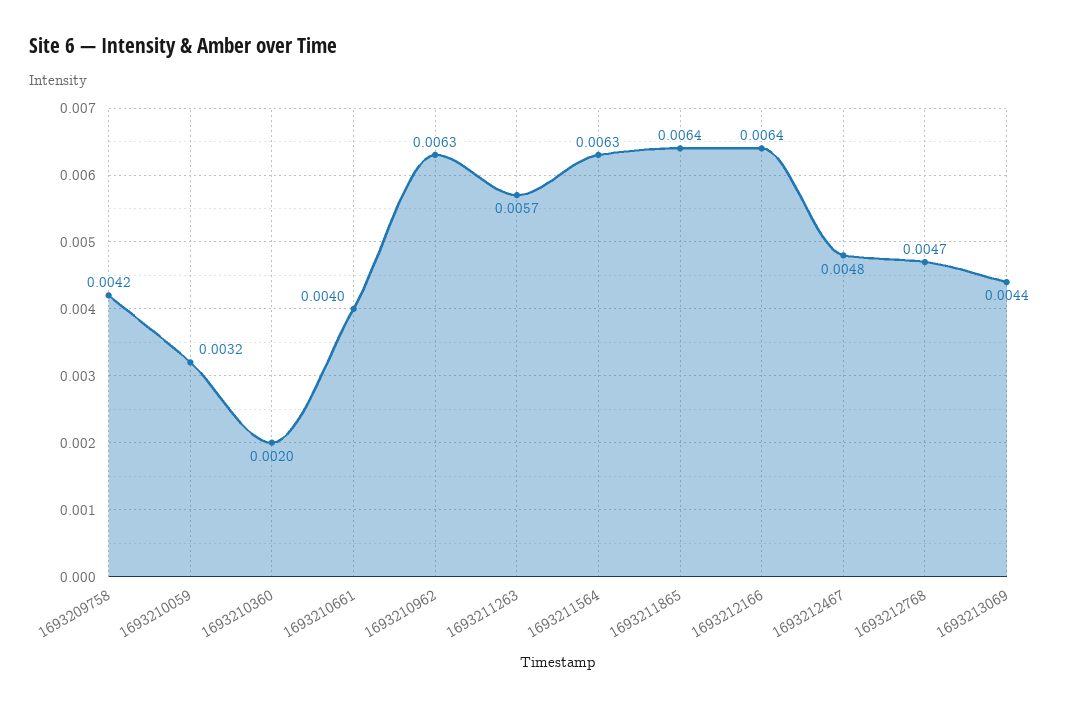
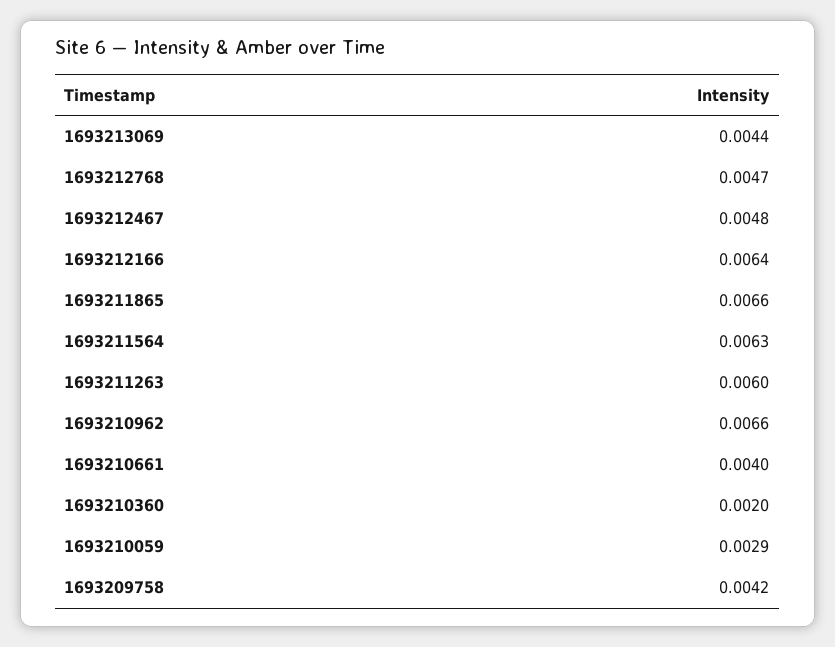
  {
    "1693209758": 0.0042,
-   "1693210059": 0.0032,
+   "1693210059": 0.0029,
    "1693210360": 0.002,
    "1693210661": 0.004,
-   "1693210962": 0.0063,
+   "1693210962": 0.0066,
-   "1693211263": 0.0057,
+   "1693211263": 0.006,
    "1693211564": 0.0063,
-   "1693211865": 0.0064,
+   "1693211865": 0.0066,
    "1693212166": 0.0064,
    "1693212467": 0.0048,
    "1693212768": 0.0047,
    "1693213069": 0.0044
  }

